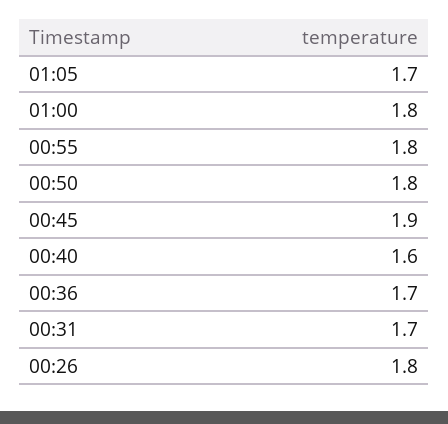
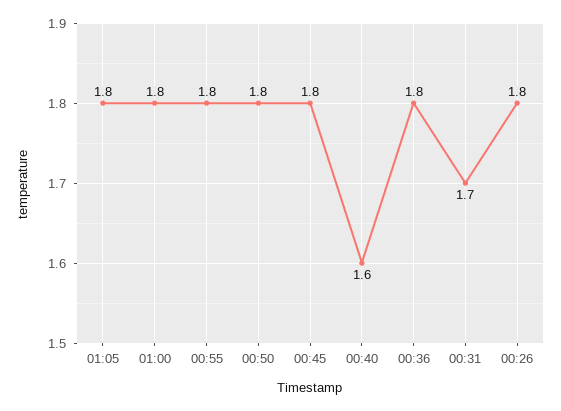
  {
-   "01:05": 1.7,
+   "01:05": 1.8,
    "01:00": 1.8,
    "00:55": 1.8,
    "00:50": 1.8,
-   "00:45": 1.9,
+   "00:45": 1.8,
    "00:40": 1.6,
-   "00:36": 1.7,
+   "00:36": 1.8,
    "00:31": 1.7,
    "00:26": 1.8
  }

